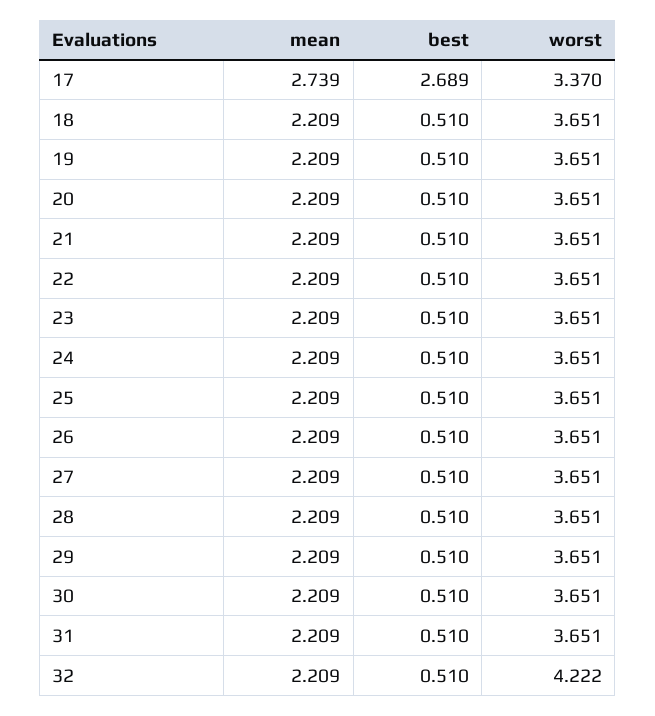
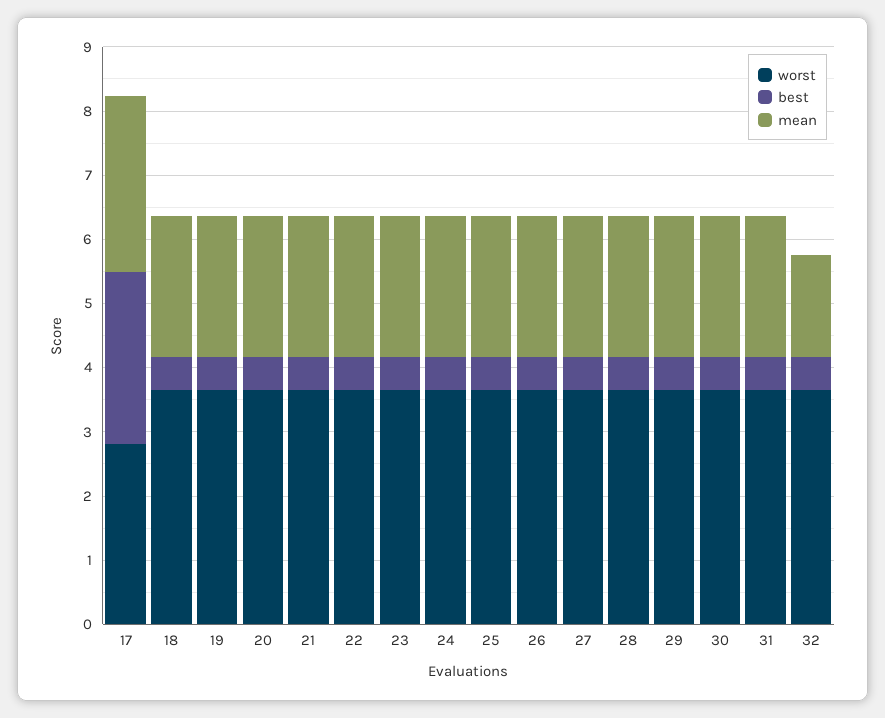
  {
    "mean": {
      "17": 2.739,
      "18": 2.209,
      "19": 2.209,
      "20": 2.209,
      "21": 2.209,
      "22": 2.209,
      "23": 2.209,
      "24": 2.209,
      "25": 2.209,
      "26": 2.209,
      "27": 2.209,
      "28": 2.209,
      "29": 2.209,
      "30": 2.209,
      "31": 2.209,
-     "32": 2.209
+     "32": 1.6
    },
    "best": {
      "17": 2.689,
      "18": 0.51,
      "19": 0.51,
      "20": 0.51,
      "21": 0.51,
      "22": 0.51,
      "23": 0.51,
      "24": 0.51,
      "25": 0.51,
      "26": 0.51,
      "27": 0.51,
      "28": 0.51,
      "29": 0.51,
      "30": 0.51,
      "31": 0.51,
      "32": 0.51
    },
    "worst": {
-     "17": 3.37,
+     "17": 2.8,
      "18": 3.651,
      "19": 3.651,
      "20": 3.651,
      "21": 3.651,
      "22": 3.651,
      "23": 3.651,
      "24": 3.651,
      "25": 3.651,
      "26": 3.651,
      "27": 3.651,
      "28": 3.651,
      "29": 3.651,
      "30": 3.651,
      "31": 3.651,
-     "32": 4.222
+     "32": 3.6
    }
  }

